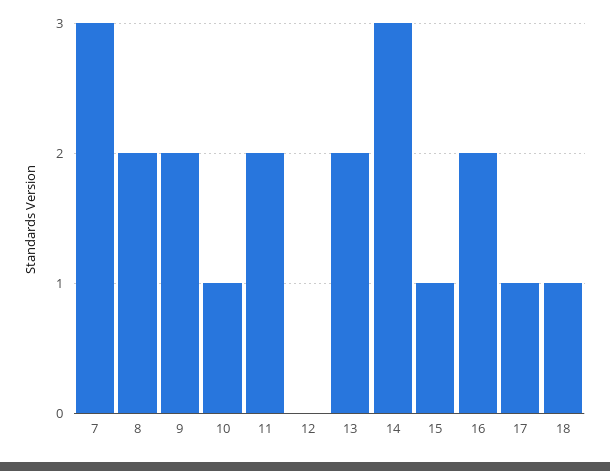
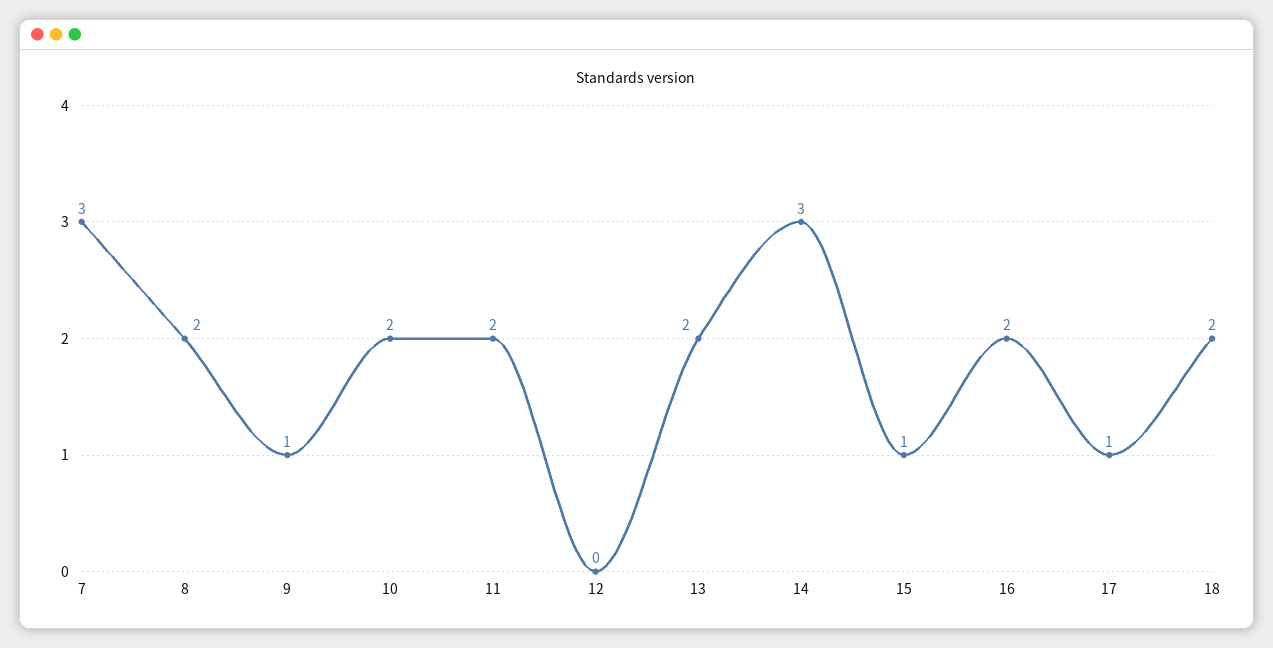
  {
    "7": 3,
    "8": 2,
-   "9": 2,
+   "9": 1,
-   "10": 1,
+   "10": 2,
    "11": 2,
    "12": 0,
    "13": 2,
    "14": 3,
    "15": 1,
    "16": 2,
    "17": 1,
-   "18": 1
+   "18": 2
  }

